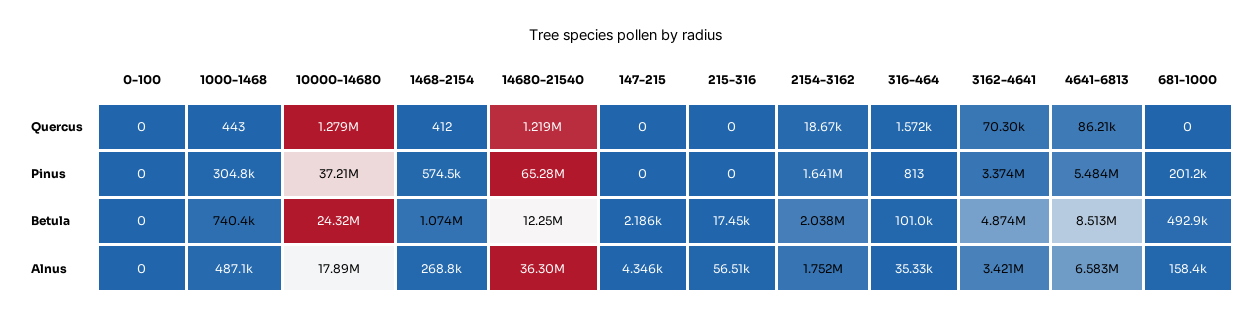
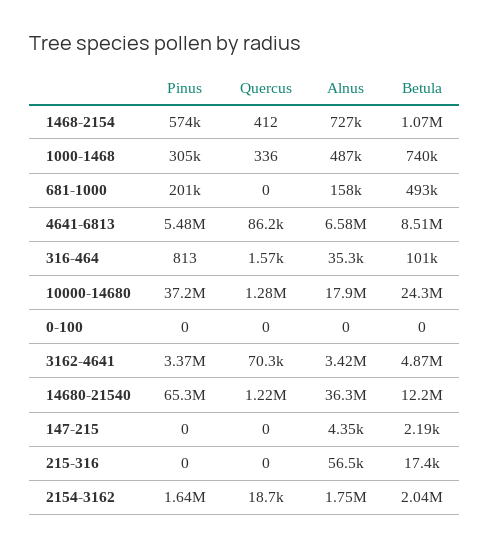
  {
    "0-100": {
      "Quercus": 0,
      "Pinus": 0,
      "Betula": 0,
      "Alnus": 0
    },
    "1000-1468": {
-     "Quercus": 443,
+     "Quercus": 336,
      "Pinus": 304800,
      "Betula": 740400,
      "Alnus": 487100
    },
    "10000-14680": {
      "Quercus": 1279000,
      "Pinus": 37210000,
      "Betula": 24320000,
      "Alnus": 17890000
    },
    "1468-2154": {
      "Quercus": 412,
      "Pinus": 574500,
      "Betula": 1074000,
-     "Alnus": 268800
+     "Alnus": 727000
    },
    "14680-21540": {
      "Quercus": 1219000,
      "Pinus": 65280000,
      "Betula": 12250000,
      "Alnus": 36300000
    },
    "147-215": {
      "Quercus": 0,
      "Pinus": 0,
      "Betula": 2186,
      "Alnus": 4346
    },
    "215-316": {
      "Quercus": 0,
      "Pinus": 0,
      "Betula": 17450,
      "Alnus": 56510
    },
    "2154-3162": {
      "Quercus": 18670,
      "Pinus": 1641000,
      "Betula": 2038000,
      "Alnus": 1752000
    },
    "316-464": {
      "Quercus": 1572,
      "Pinus": 813,
      "Betula": 101000,
      "Alnus": 35330
    },
    "3162-4641": {
      "Quercus": 70300,
      "Pinus": 3374000,
      "Betula": 4874000,
      "Alnus": 3421000
    },
    "4641-6813": {
      "Quercus": 86210,
      "Pinus": 5484000,
      "Betula": 8513000,
      "Alnus": 6583000
    },
    "681-1000": {
      "Quercus": 0,
      "Pinus": 201200,
      "Betula": 492900,
      "Alnus": 158400
    }
  }

